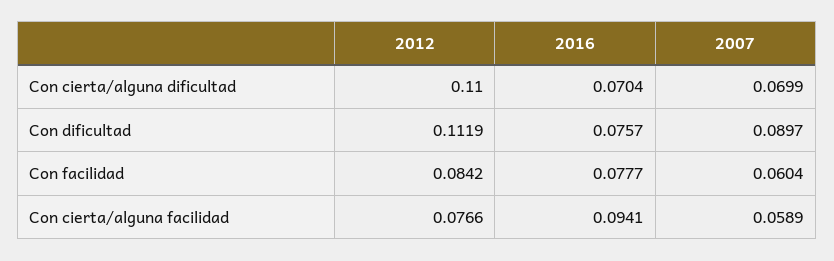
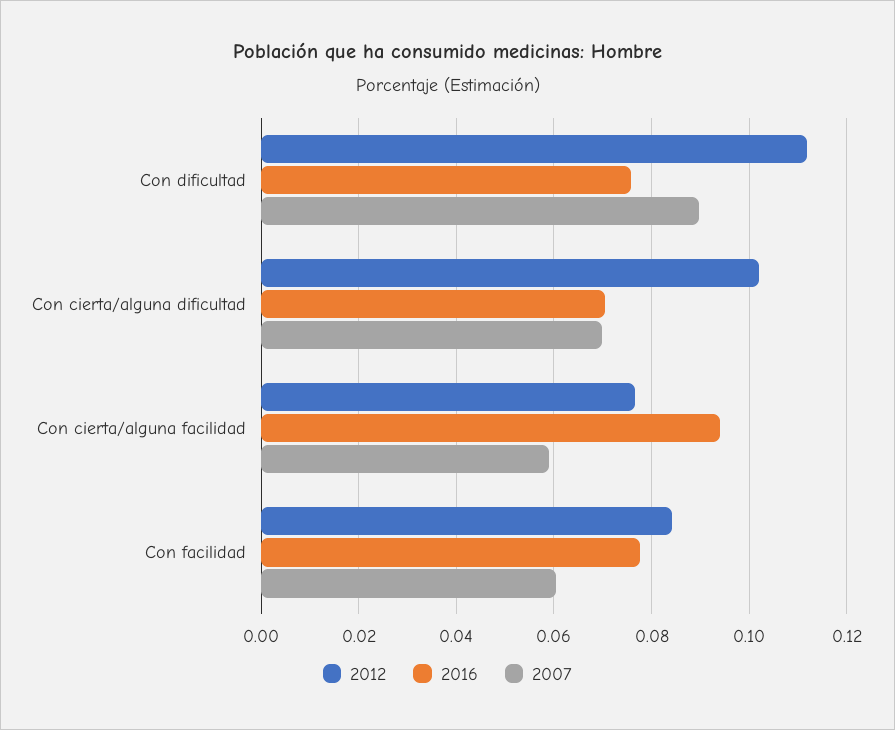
  {
    "2012": {
-     "Con cierta/alguna dificultad": 0.11,
+     "Con cierta/alguna dificultad": 0.102,
      "Con dificultad": 0.1119,
      "Con facilidad": 0.0842,
      "Con cierta/alguna facilidad": 0.0766
    },
    "2016": {
      "Con cierta/alguna dificultad": 0.0704,
      "Con dificultad": 0.0757,
      "Con facilidad": 0.0777,
      "Con cierta/alguna facilidad": 0.0941
    },
    "2007": {
      "Con cierta/alguna dificultad": 0.0699,
      "Con dificultad": 0.0897,
      "Con facilidad": 0.0604,
      "Con cierta/alguna facilidad": 0.0589
    }
  }

